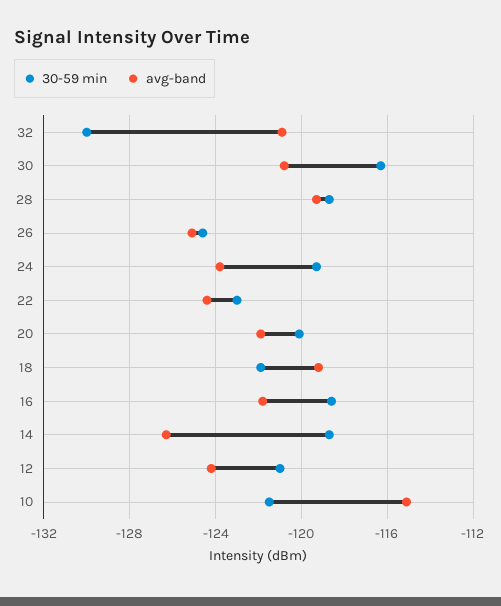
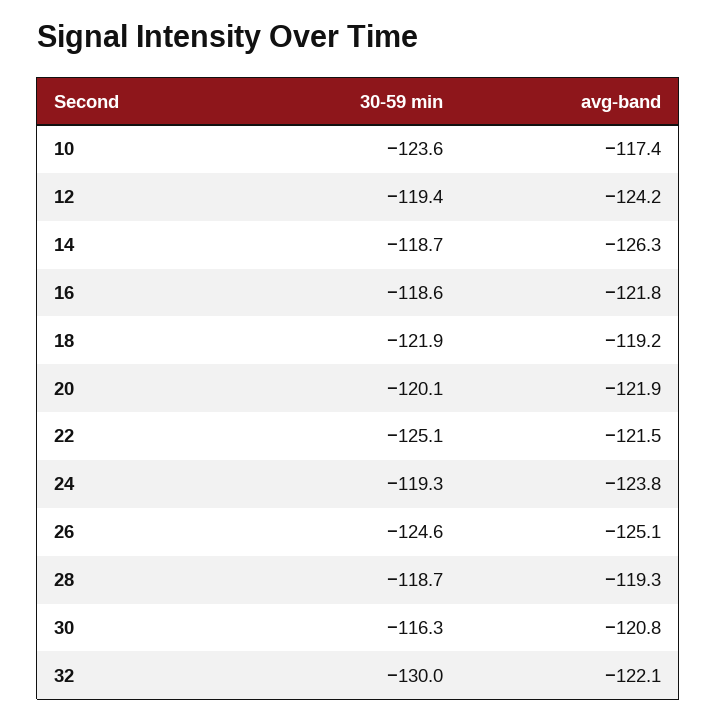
  {
    "30-59 min": {
      "32": -130,
      "30": -116.3,
      "28": -118.7,
      "26": -124.6,
      "24": -119.3,
-     "22": -123,
+     "22": -125.1,
      "20": -120.1,
      "18": -121.9,
      "16": -118.6,
      "14": -118.7,
-     "12": -121,
+     "12": -119.4,
-     "10": -121.5
+     "10": -123.6
    },
    "avg-band": {
-     "32": -121,
+     "32": -122.1,
      "30": -120.8,
      "28": -119.3,
      "26": -125.1,
      "24": -123.8,
-     "22": -124.5,
+     "22": -121.5,
      "20": -121.9,
      "18": -119.2,
      "16": -121.8,
      "14": -126.3,
      "12": -124.2,
-     "10": -115
+     "10": -117.4
    }
  }

